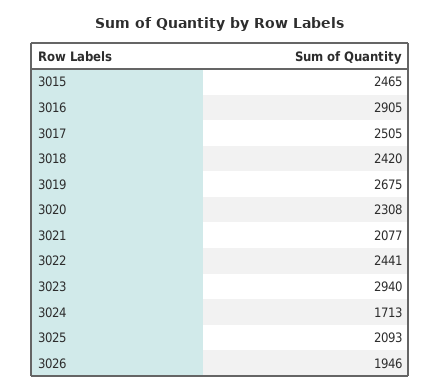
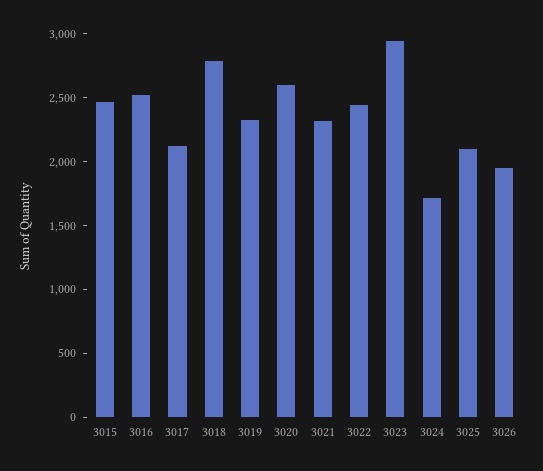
  {
    "3015": 2465,
-   "3016": 2905,
+   "3016": 2500,
-   "3017": 2505,
+   "3017": 2100,
-   "3018": 2420,
+   "3018": 2800,
-   "3019": 2675,
+   "3019": 2300,
-   "3020": 2308,
+   "3020": 2600,
-   "3021": 2077,
+   "3021": 2300,
    "3022": 2441,
    "3023": 2940,
    "3024": 1713,
    "3025": 2093,
    "3026": 1946
  }

